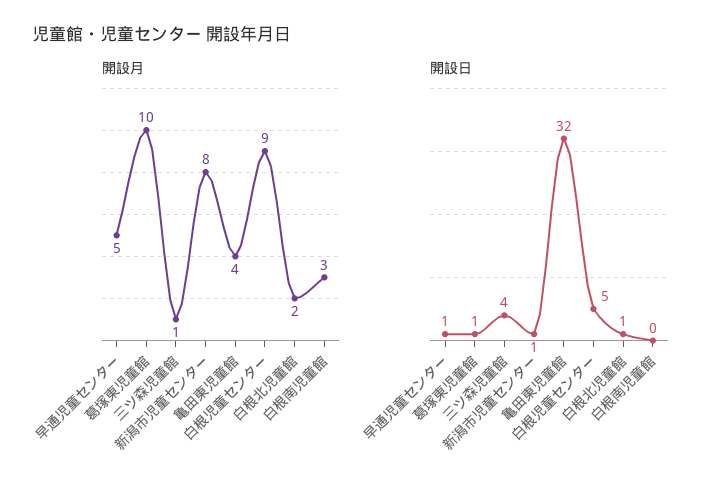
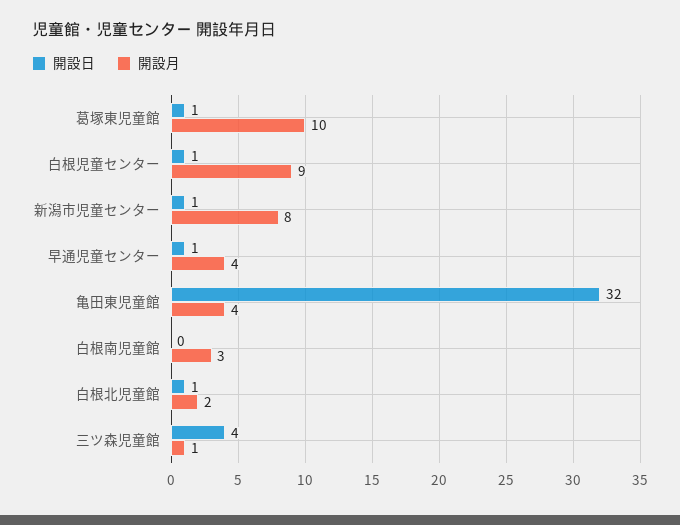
  {
    "開設月": {
-     "早通児童センター": 5,
+     "早通児童センター": 4,
      "葛塚東児童館": 10,
      "三ツ森児童館": 1,
      "新潟市児童センター": 8,
      "亀田東児童館": 4,
      "白根児童センター": 9,
      "白根北児童館": 2,
      "白根南児童館": 3
    },
    "開設日": {
      "早通児童センター": 1,
      "葛塚東児童館": 1,
      "三ツ森児童館": 4,
      "新潟市児童センター": 1,
      "亀田東児童館": 32,
-     "白根児童センター": 5,
+     "白根児童センター": 1,
      "白根北児童館": 1,
      "白根南児童館": 0
    }
  }

